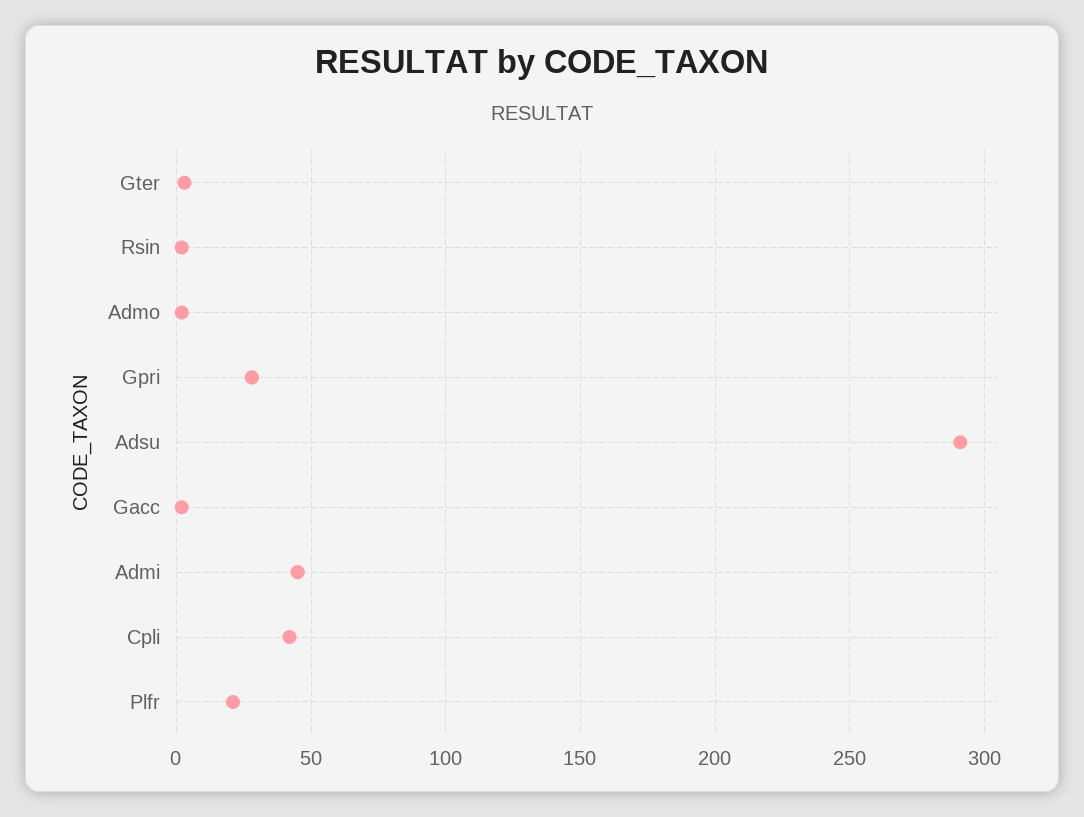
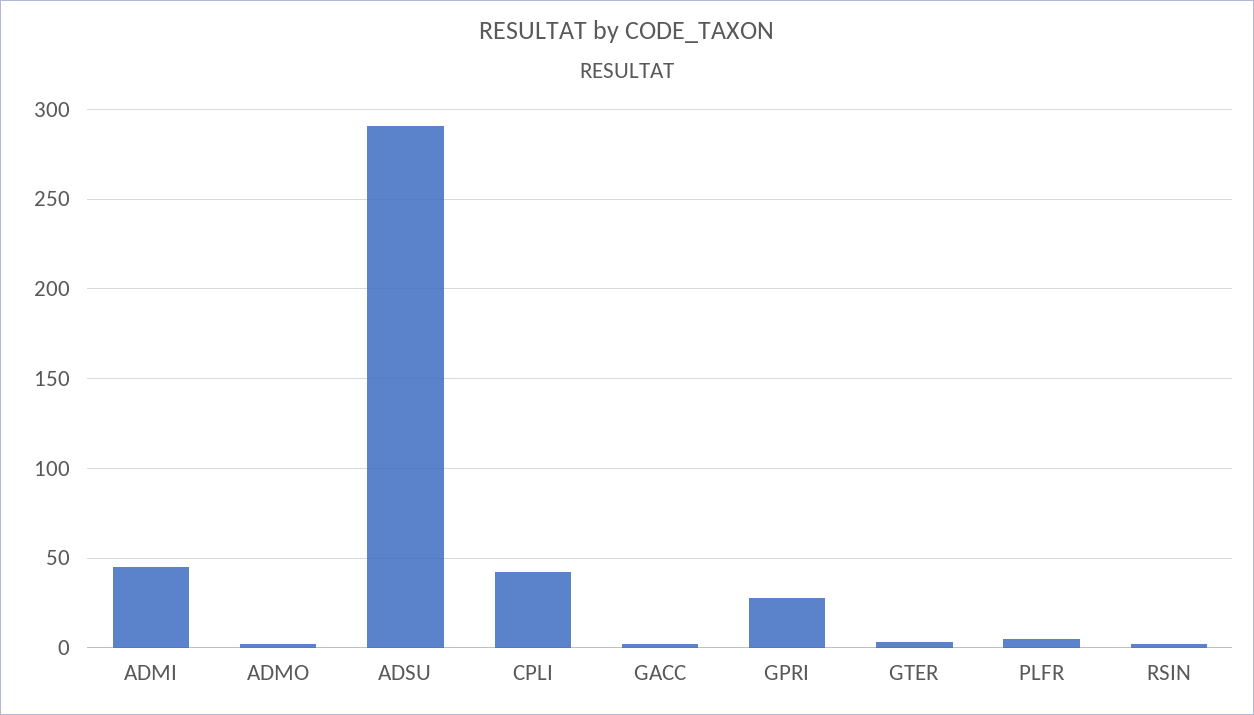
  {
    "Gter": 5,
    "Rsin": 0,
    "Admo": 0,
    "Gpri": 30,
    "Adsu": 290,
    "Gacc": 0,
    "Admi": 45,
    "Cpli": 40,
-   "Plfr": 20
+   "Plfr": 5
  }

